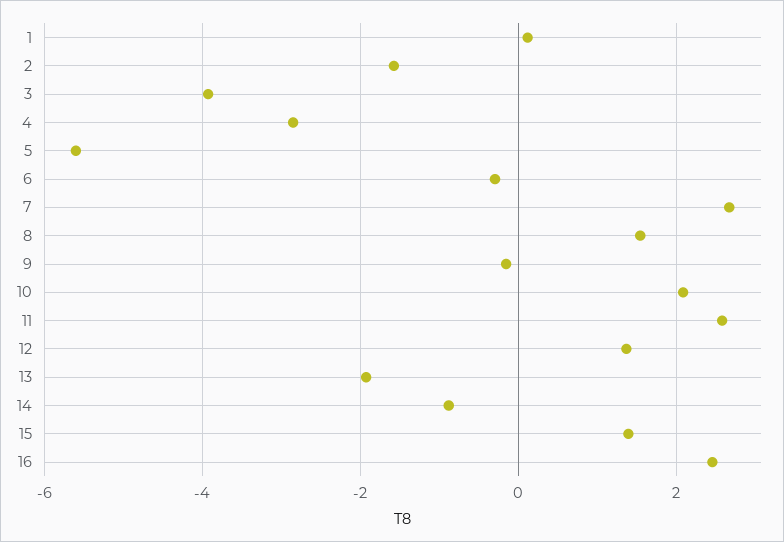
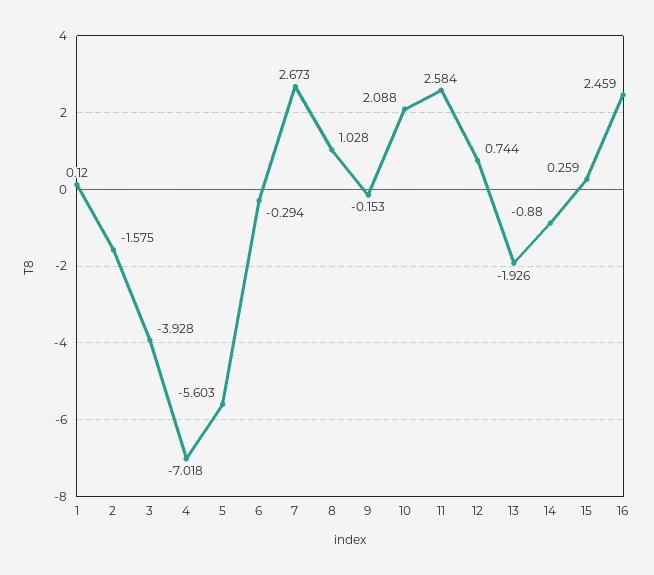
  {
    "1": 0.12,
    "2": -1.575,
    "3": -3.928,
-   "4": -2.8,
+   "4": -7.018,
    "5": -5.603,
    "6": -0.294,
    "7": 2.673,
-   "8": 1.6,
+   "8": 1.028,
    "9": -0.153,
    "10": 2.088,
    "11": 2.584,
-   "12": 1.4,
+   "12": 0.744,
    "13": -1.926,
    "14": -0.88,
-   "15": 1.4,
+   "15": 0.259,
    "16": 2.459
  }

